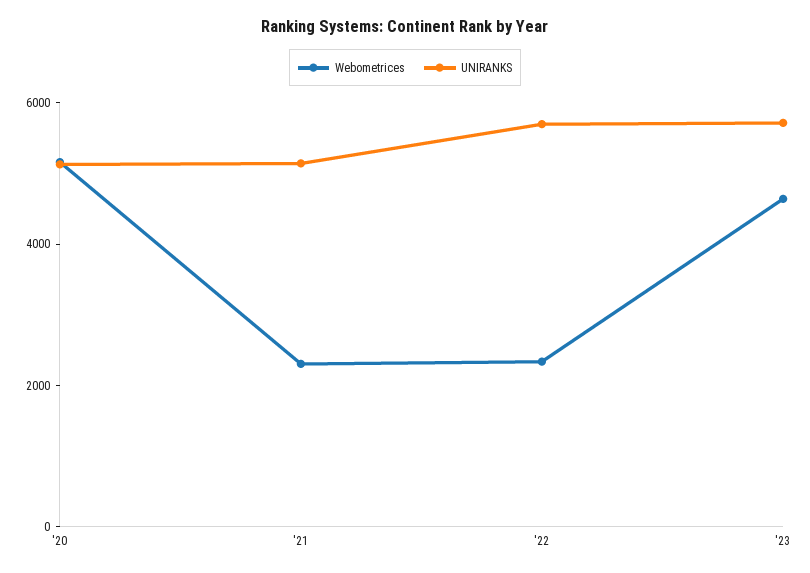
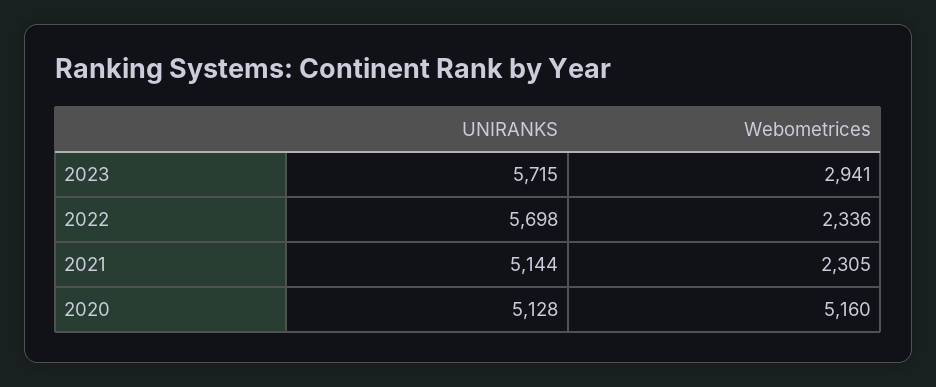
  {
    "Webometrices": {
      "'20": 5160,
      "'21": 2305,
      "'22": 2336,
-     "'23": 4500
+     "'23": 2941
    },
    "UNIRANKS": {
      "'20": 5128,
      "'21": 5144,
      "'22": 5698,
      "'23": 5715
    }
  }

